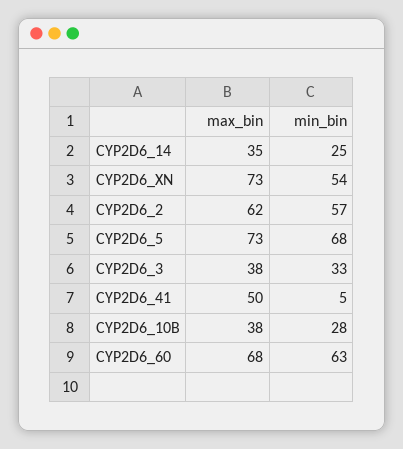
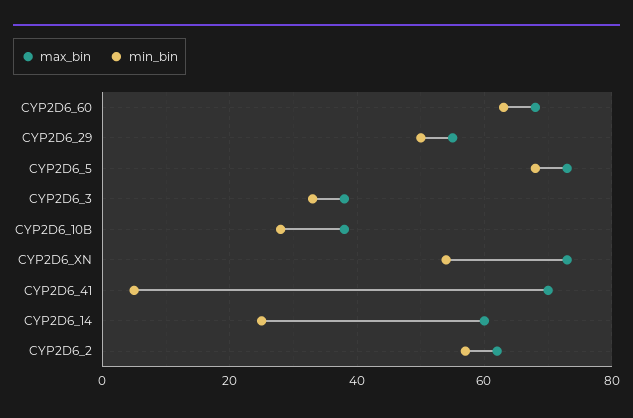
  {
    "max_bin": {
-     "CYP2D6_14": 35,
+     "CYP2D6_14": 60,
      "CYP2D6_XN": 73,
      "CYP2D6_2": 62,
      "CYP2D6_5": 73,
      "CYP2D6_3": 38,
-     "CYP2D6_41": 50,
+     "CYP2D6_41": 70,
      "CYP2D6_10B": 38,
-     "CYP2D6_60": 68
+     "CYP2D6_60": 68,
+     "CYP2D6_29": 55
    },
    "min_bin": {
      "CYP2D6_14": 25,
      "CYP2D6_XN": 54,
      "CYP2D6_2": 57,
      "CYP2D6_5": 68,
      "CYP2D6_3": 33,
      "CYP2D6_41": 5,
      "CYP2D6_10B": 28,
-     "CYP2D6_60": 63
+     "CYP2D6_60": 63,
+     "CYP2D6_29": 50
    }
  }

